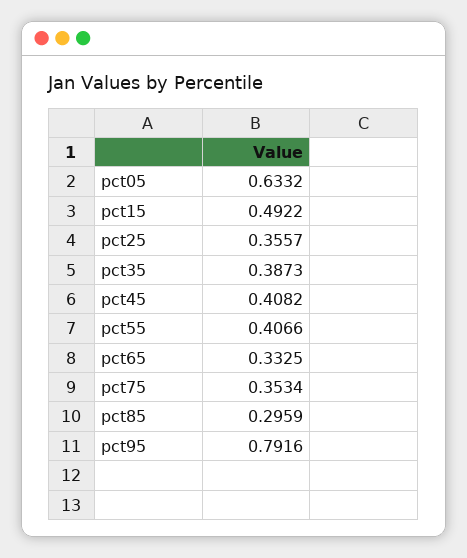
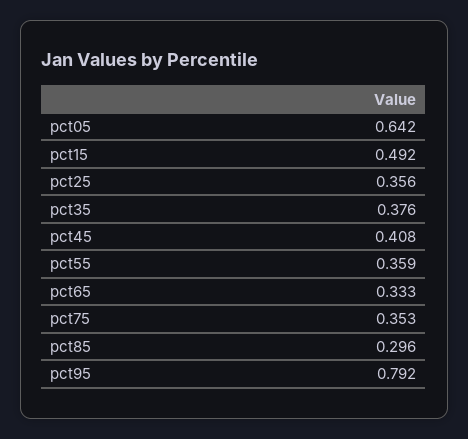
  {
-   "pct05": 0.6332,
+   "pct05": 0.642,
    "pct15": 0.4922,
    "pct25": 0.3557,
-   "pct35": 0.3873,
+   "pct35": 0.376,
    "pct45": 0.4082,
-   "pct55": 0.4066,
+   "pct55": 0.359,
    "pct65": 0.3325,
    "pct75": 0.3534,
    "pct85": 0.2959,
    "pct95": 0.7916
  }

